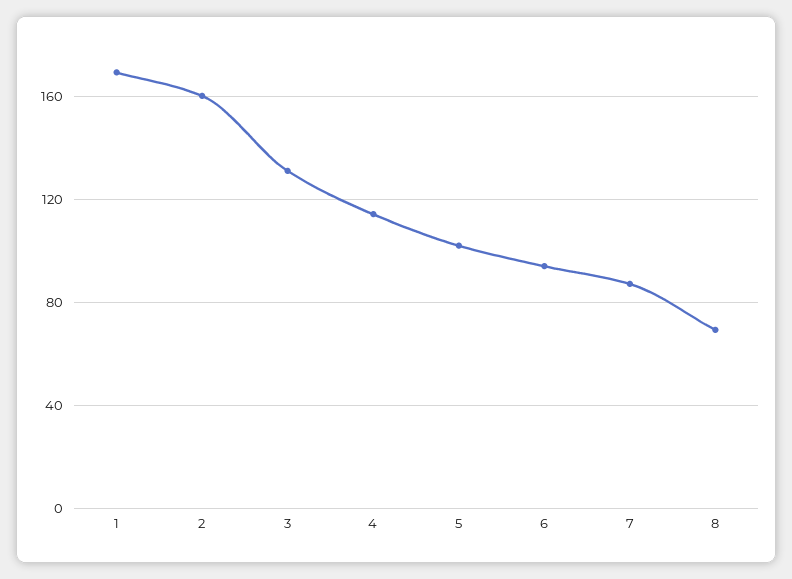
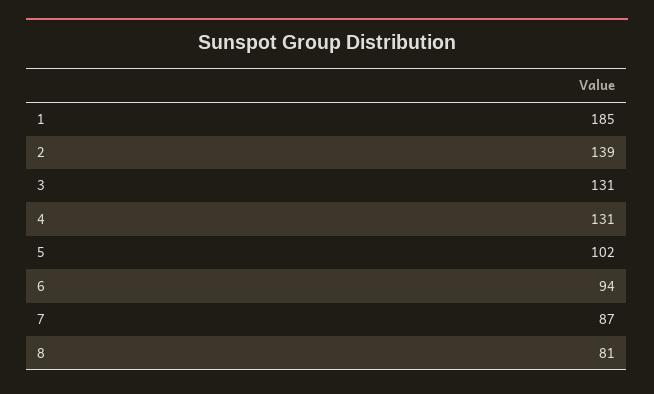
  {
-   "1": 170,
+   "1": 185,
-   "2": 160,
+   "2": 139,
    "3": 131,
-   "4": 115,
+   "4": 131,
    "5": 102,
    "6": 94,
    "7": 87,
-   "8": 70
+   "8": 81
  }

